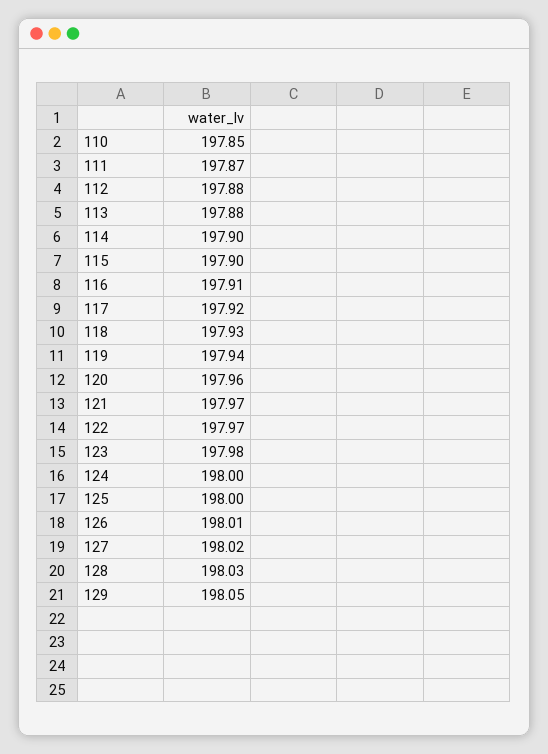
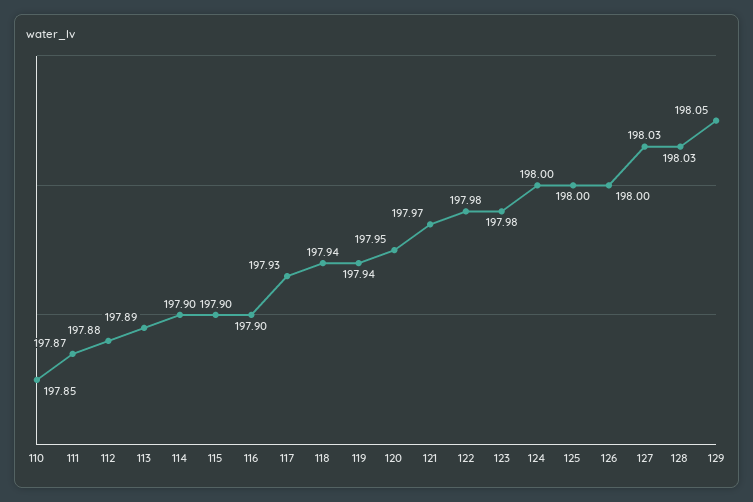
  {
    "110": 197.85,
    "111": 197.87,
    "112": 197.88,
-   "113": 197.88,
+   "113": 197.89,
    "114": 197.9,
    "115": 197.9,
-   "116": 197.91,
+   "116": 197.9,
-   "117": 197.92,
+   "117": 197.93,
-   "118": 197.93,
+   "118": 197.94,
    "119": 197.94,
-   "120": 197.96,
+   "120": 197.95,
    "121": 197.97,
-   "122": 197.97,
+   "122": 197.98,
    "123": 197.98,
    "124": 198,
    "125": 198,
-   "126": 198.01,
+   "126": 198,
-   "127": 198.02,
+   "127": 198.03,
    "128": 198.03,
    "129": 198.05
  }

